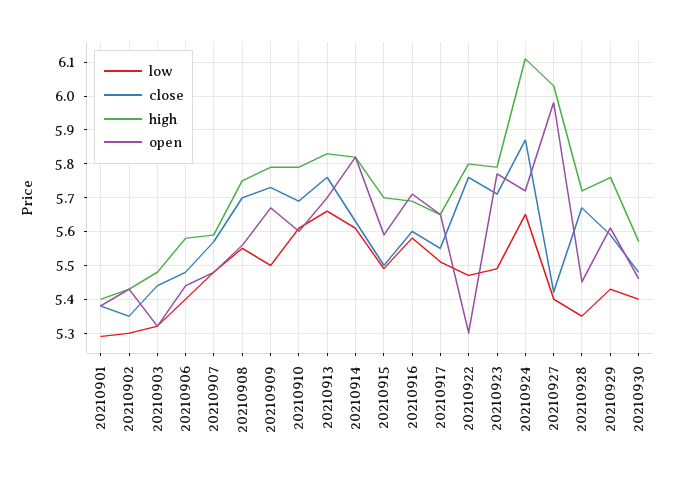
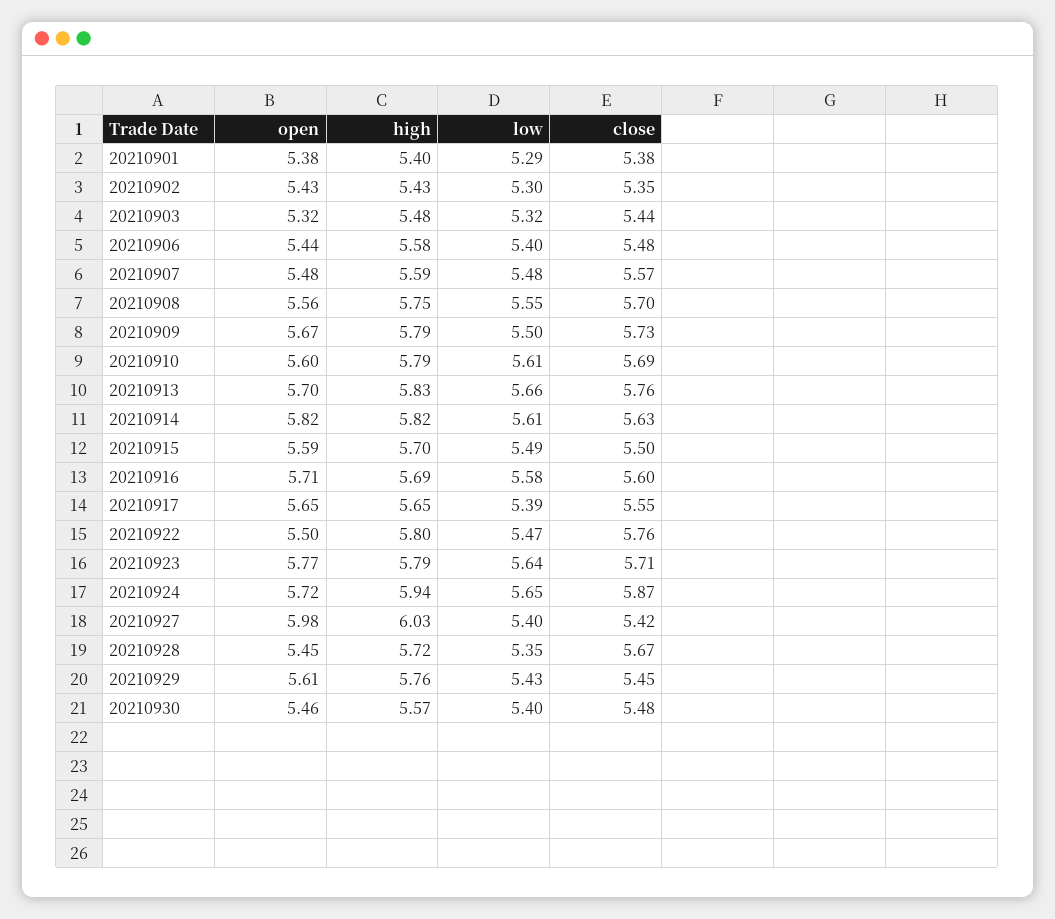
  {
    "low": {
      "20210901": 5.29,
      "20210902": 5.3,
      "20210903": 5.32,
      "20210906": 5.4,
      "20210907": 5.48,
      "20210908": 5.55,
      "20210909": 5.5,
      "20210910": 5.61,
      "20210913": 5.66,
      "20210914": 5.61,
      "20210915": 5.49,
      "20210916": 5.58,
-     "20210917": 5.5,
+     "20210917": 5.39,
      "20210922": 5.47,
-     "20210923": 5.5,
+     "20210923": 5.64,
      "20210924": 5.65,
      "20210927": 5.4,
      "20210928": 5.35,
      "20210929": 5.43,
      "20210930": 5.4
    },
    "close": {
      "20210901": 5.38,
      "20210902": 5.35,
      "20210903": 5.44,
      "20210906": 5.48,
      "20210907": 5.57,
      "20210908": 5.7,
      "20210909": 5.73,
      "20210910": 5.69,
      "20210913": 5.76,
      "20210914": 5.63,
      "20210915": 5.5,
      "20210916": 5.6,
      "20210917": 5.55,
      "20210922": 5.76,
      "20210923": 5.71,
      "20210924": 5.87,
      "20210927": 5.42,
      "20210928": 5.67,
-     "20210929": 5.6,
+     "20210929": 5.45,
      "20210930": 5.48
    },
    "high": {
      "20210901": 5.4,
      "20210902": 5.43,
      "20210903": 5.48,
      "20210906": 5.58,
      "20210907": 5.59,
      "20210908": 5.75,
      "20210909": 5.79,
      "20210910": 5.79,
      "20210913": 5.83,
      "20210914": 5.82,
      "20210915": 5.7,
      "20210916": 5.69,
      "20210917": 5.65,
      "20210922": 5.8,
      "20210923": 5.79,
-     "20210924": 6.1,
+     "20210924": 5.94,
      "20210927": 6.03,
      "20210928": 5.72,
      "20210929": 5.76,
      "20210930": 5.57
    },
    "open": {
      "20210901": 5.38,
      "20210902": 5.43,
      "20210903": 5.32,
      "20210906": 5.44,
      "20210907": 5.48,
      "20210908": 5.56,
      "20210909": 5.67,
      "20210910": 5.6,
      "20210913": 5.7,
      "20210914": 5.82,
      "20210915": 5.59,
      "20210916": 5.71,
      "20210917": 5.65,
-     "20210922": 5.3,
+     "20210922": 5.5,
      "20210923": 5.77,
      "20210924": 5.72,
      "20210927": 5.98,
      "20210928": 5.45,
      "20210929": 5.61,
      "20210930": 5.46
    }
  }

